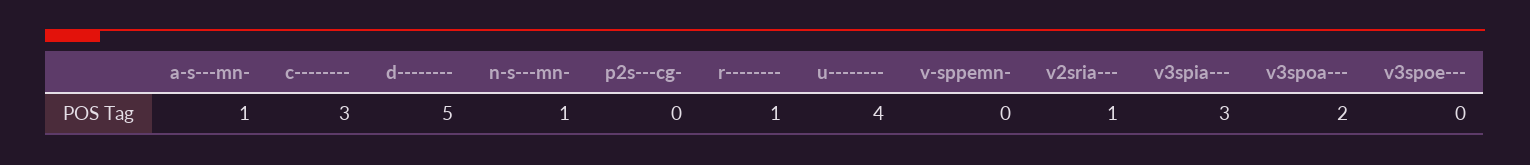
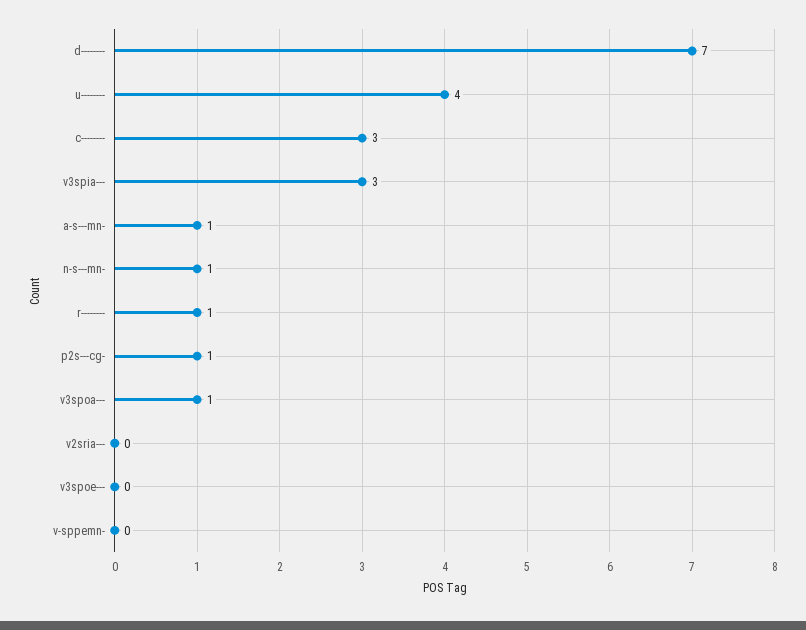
  {
    "a-s---mn-": 1,
    "c--------": 3,
-   "d--------": 5,
+   "d--------": 7,
    "n-s---mn-": 1,
-   "p2s---cg-": 0,
+   "p2s---cg-": 1,
    "r--------": 1,
    "u--------": 4,
    "v-sppemn-": 0,
-   "v2sria---": 1,
+   "v2sria---": 0,
    "v3spia---": 3,
-   "v3spoa---": 2,
+   "v3spoa---": 1,
    "v3spoe---": 0
  }

